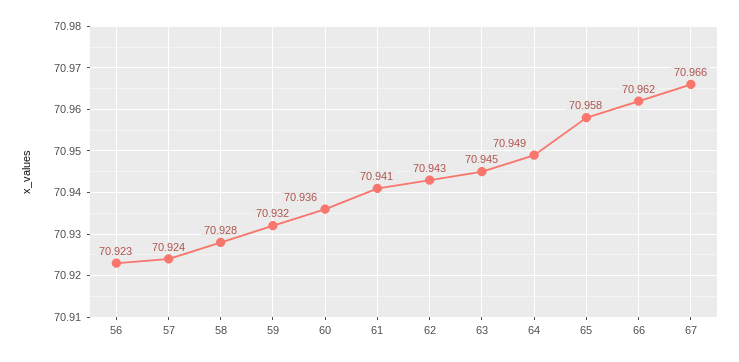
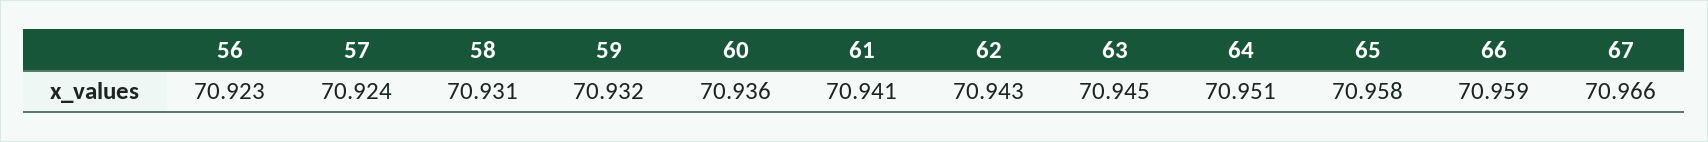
  {
    "56": 70.923,
    "57": 70.924,
-   "58": 70.928,
+   "58": 70.931,
    "59": 70.932,
    "60": 70.936,
    "61": 70.941,
    "62": 70.943,
    "63": 70.945,
-   "64": 70.949,
+   "64": 70.951,
    "65": 70.958,
-   "66": 70.962,
+   "66": 70.959,
    "67": 70.966
  }

